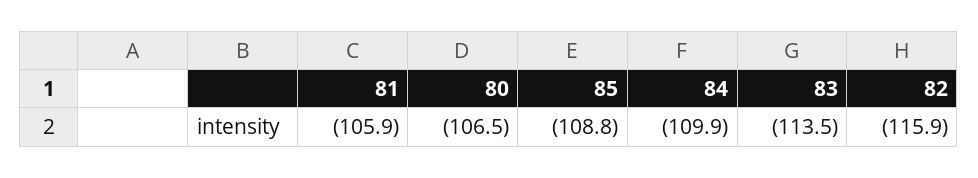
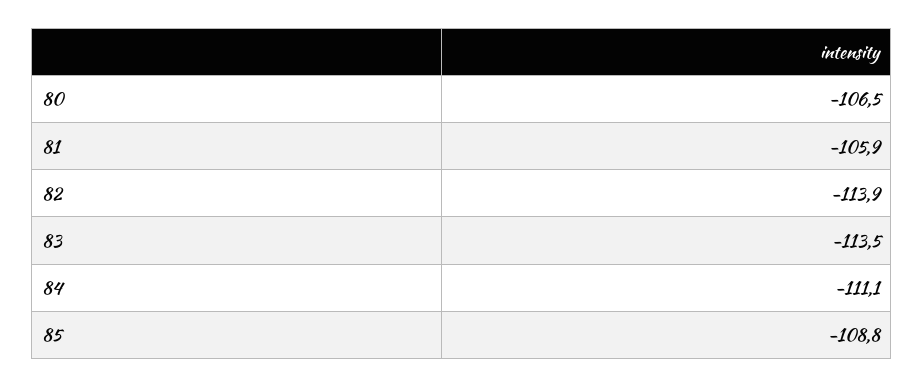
  {
    "81": -105.9,
    "80": -106.5,
    "85": -108.8,
-   "84": -109.9,
+   "84": -111.1,
    "83": -113.5,
-   "82": -115.9
+   "82": -113.9
  }

